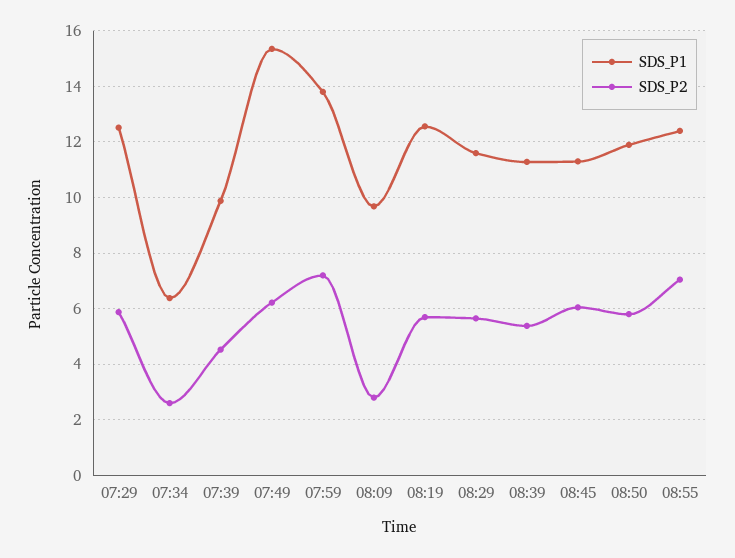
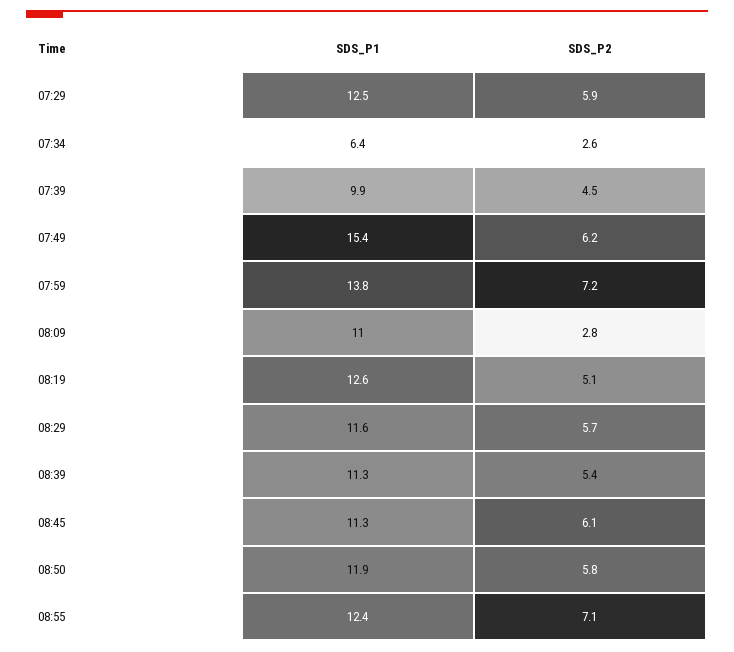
  {
    "SDS_P1": {
      "07:29": 12.5,
      "07:34": 6.4,
      "07:39": 9.9,
      "07:49": 15.4,
      "07:59": 13.8,
-     "08:09": 9.75,
+     "08:09": 11,
      "08:19": 12.6,
      "08:29": 11.6,
      "08:39": 11.3,
      "08:45": 11.3,
      "08:50": 11.9,
      "08:55": 12.4
    },
    "SDS_P2": {
      "07:29": 5.9,
      "07:34": 2.6,
      "07:39": 4.5,
      "07:49": 6.2,
      "07:59": 7.2,
      "08:09": 2.8,
-     "08:19": 5.75,
+     "08:19": 5.1,
      "08:29": 5.7,
      "08:39": 5.4,
      "08:45": 6.1,
      "08:50": 5.8,
      "08:55": 7.1
    }
  }

